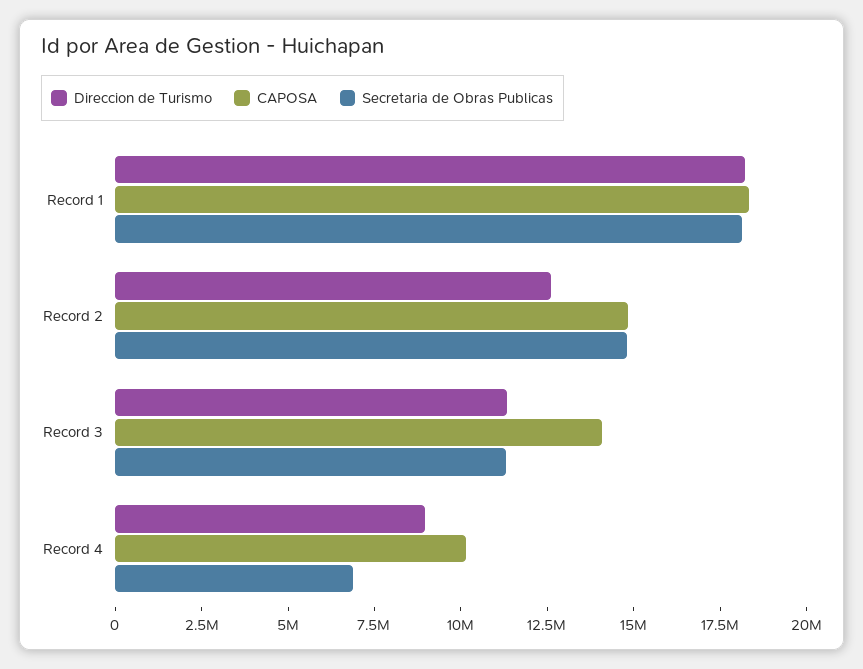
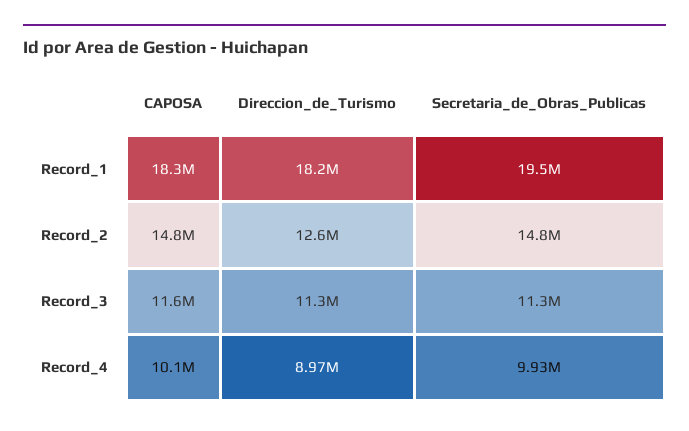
  {
    "Direccion de Turismo": {
      "Record 1": 18200000,
      "Record 2": 12600000,
      "Record 3": 11300000,
      "Record 4": 8970000
    },
    "CAPOSA": {
      "Record 1": 18300000,
      "Record 2": 14800000,
-     "Record 3": 14000000,
+     "Record 3": 11600000,
      "Record 4": 10100000
    },
    "Secretaria de Obras Publicas": {
-     "Record 1": 18000000,
+     "Record 1": 19500000,
      "Record 2": 14800000,
      "Record 3": 11300000,
-     "Record 4": 7000000
+     "Record 4": 9930000
    }
  }

